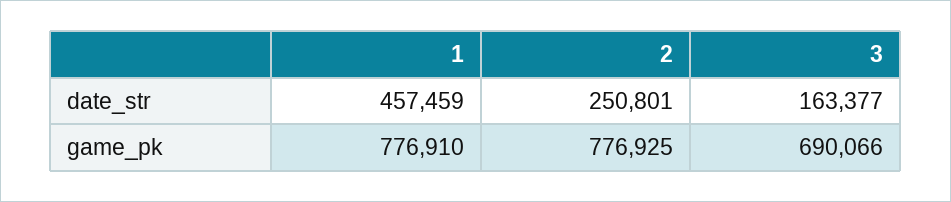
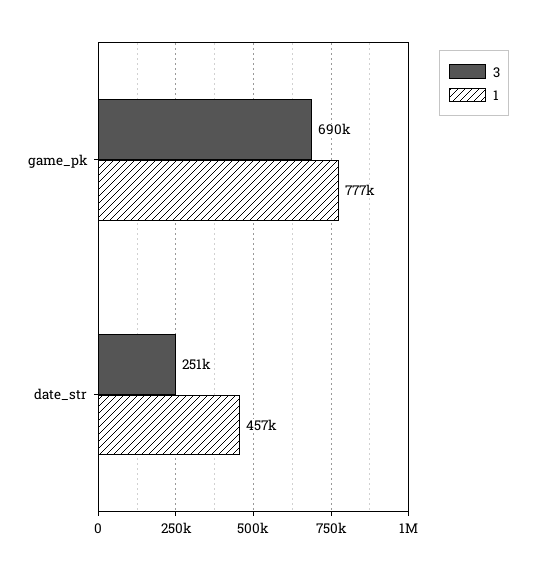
  {
    "1": {
      "date_str": 457459,
      "game_pk": 776910
    },
-   "2": {
-     "date_str": 250801,
-     "game_pk": 776925
-   },
    "3": {
-     "date_str": 163377,
+     "date_str": 251000,
      "game_pk": 690066
    }
  }

